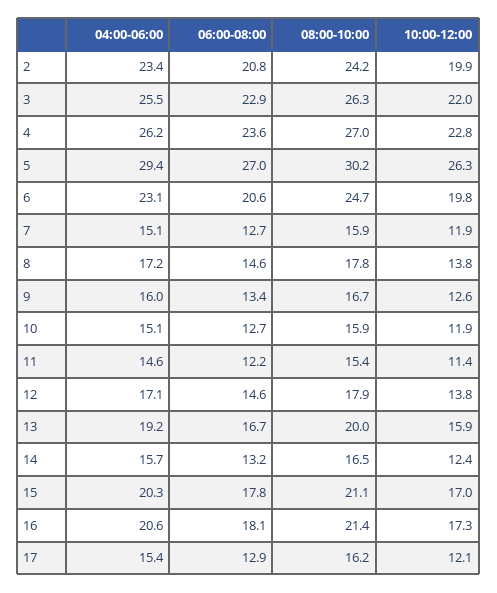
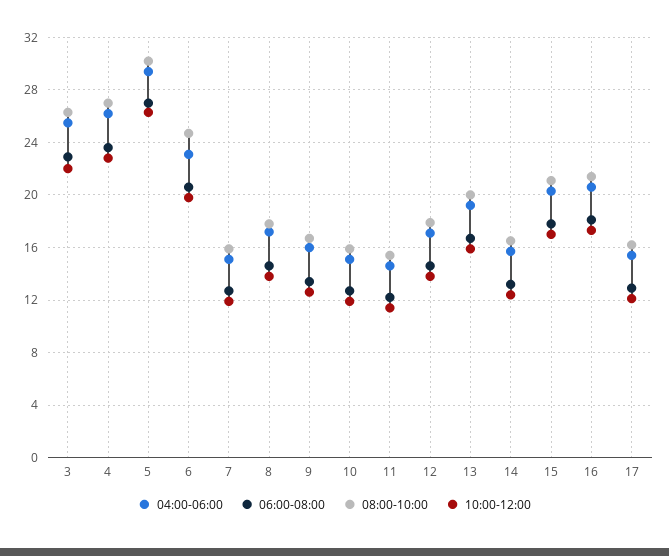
  {
    "04:00-06:00": {
-     "2": 23.4,
      "3": 25.5,
      "4": 26.2,
      "5": 29.4,
      "6": 23.1,
      "7": 15.1,
      "8": 17.2,
      "9": 16,
      "10": 15.1,
      "11": 14.6,
      "12": 17.1,
      "13": 19.2,
      "14": 15.7,
      "15": 20.3,
      "16": 20.6,
      "17": 15.4
    },
    "06:00-08:00": {
-     "2": 20.8,
      "3": 22.9,
      "4": 23.6,
      "5": 27,
      "6": 20.6,
      "7": 12.7,
      "8": 14.6,
      "9": 13.4,
      "10": 12.7,
      "11": 12.2,
      "12": 14.6,
      "13": 16.7,
      "14": 13.2,
      "15": 17.8,
      "16": 18.1,
      "17": 12.9
    },
    "08:00-10:00": {
-     "2": 24.2,
      "3": 26.3,
      "4": 27,
      "5": 30.2,
      "6": 24.7,
      "7": 15.9,
      "8": 17.8,
      "9": 16.7,
      "10": 15.9,
      "11": 15.4,
      "12": 17.9,
      "13": 20,
      "14": 16.5,
      "15": 21.1,
      "16": 21.4,
      "17": 16.2
    },
    "10:00-12:00": {
-     "2": 19.9,
      "3": 22,
      "4": 22.8,
      "5": 26.3,
      "6": 19.8,
      "7": 11.9,
      "8": 13.8,
      "9": 12.6,
      "10": 11.9,
      "11": 11.4,
      "12": 13.8,
      "13": 15.9,
      "14": 12.4,
      "15": 17,
      "16": 17.3,
      "17": 12.1
    }
  }

